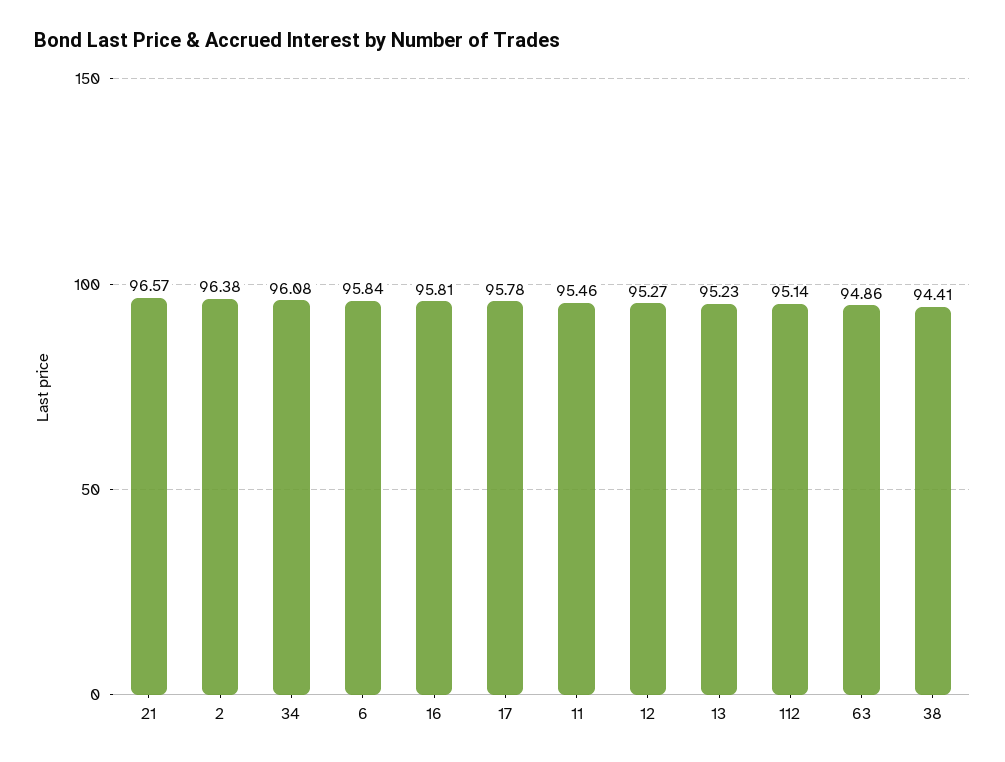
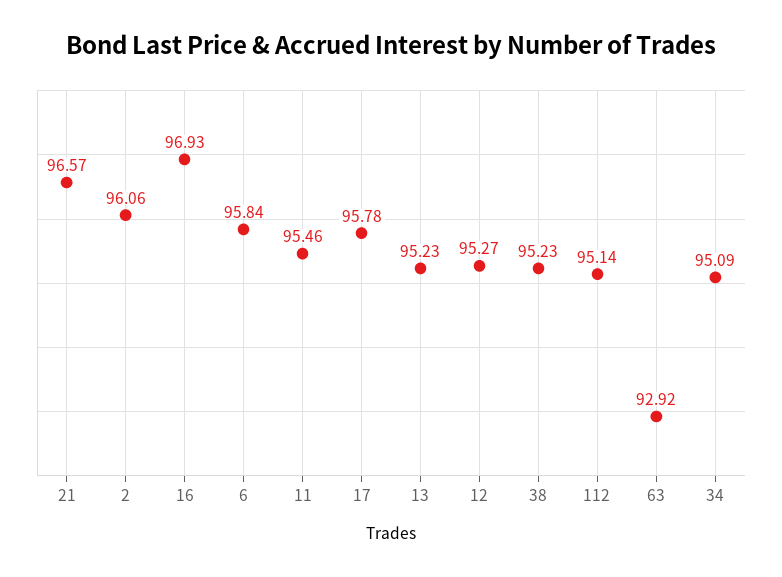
  {
    "21": 96.57,
-   "2": 96.38,
+   "2": 96.06,
-   "34": 96.08,
+   "34": 95.09,
    "6": 95.84,
-   "16": 95.81,
+   "16": 96.93,
    "17": 95.78,
    "11": 95.46,
    "12": 95.27,
    "13": 95.23,
    "112": 95.14,
-   "63": 94.86,
+   "63": 92.92,
-   "38": 94.41
+   "38": 95.23
  }

